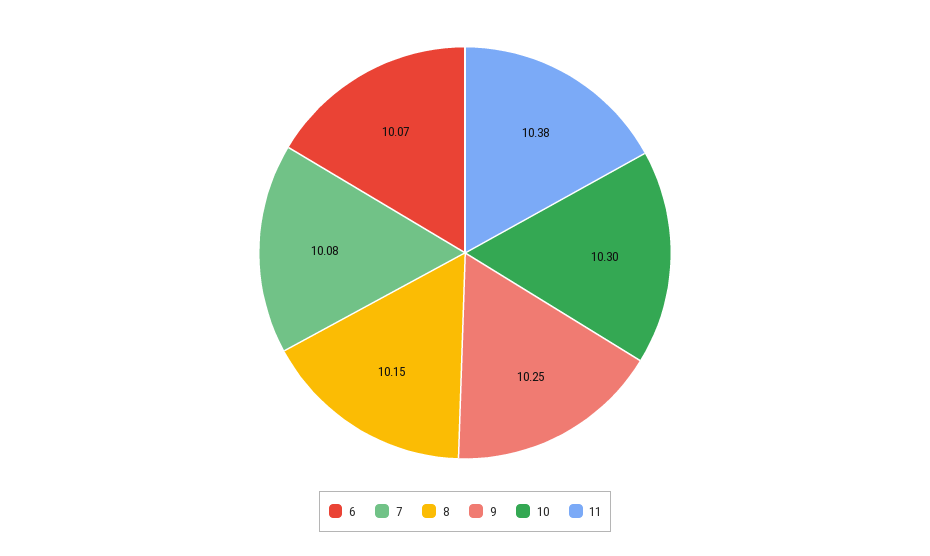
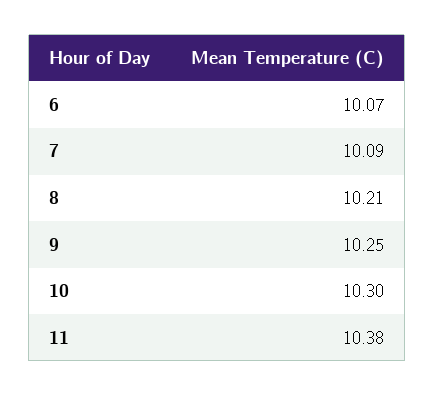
  {
    "6": 10.07,
-   "7": 10.08,
+   "7": 10.09,
-   "8": 10.15,
+   "8": 10.21,
    "9": 10.25,
    "10": 10.3,
    "11": 10.38
  }

